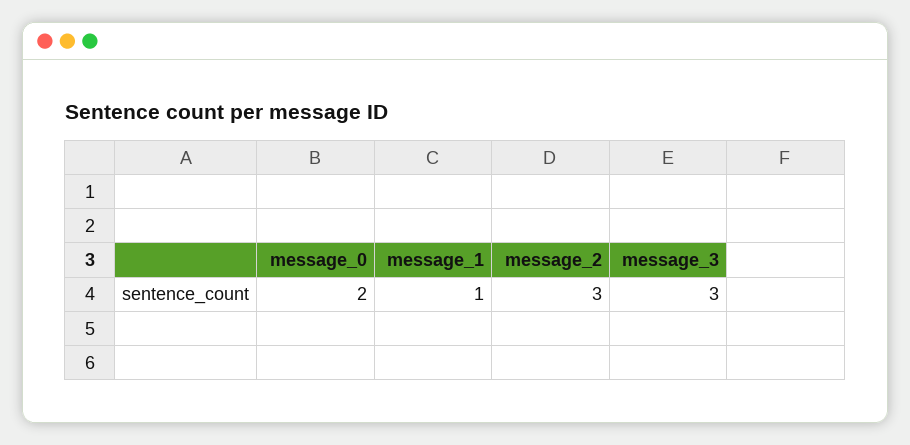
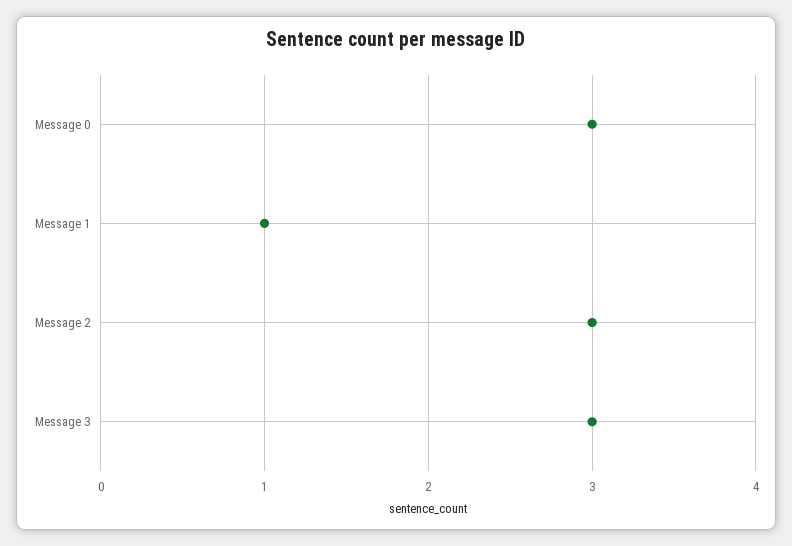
  {
-   "message_0": 2,
+   "message_0": 3,
    "message_1": 1,
    "message_2": 3,
    "message_3": 3
  }

